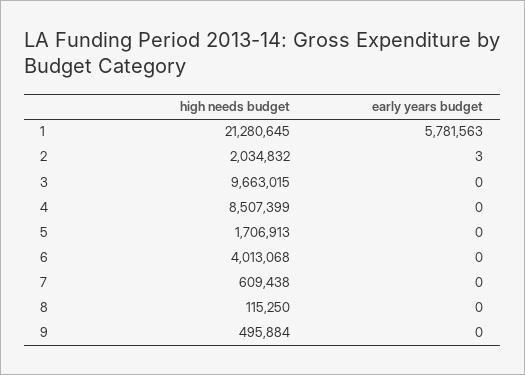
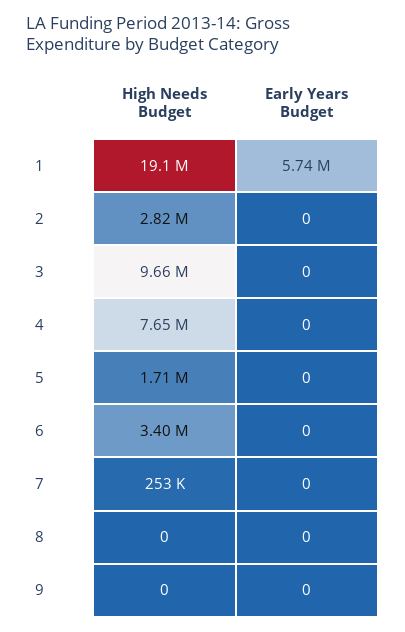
  {
    "high needs budget": {
-     "1": 21280645,
+     "1": 19100000,
-     "2": 2034832,
+     "2": 2820000,
      "3": 9663015,
-     "4": 8507399,
+     "4": 7650000,
      "5": 1706913,
-     "6": 4013068,
+     "6": 3400000,
-     "7": 609438,
+     "7": 253000,
-     "8": 115250,
+     "8": 0,
-     "9": 495884
+     "9": 0
    },
    "early years budget": {
-     "1": 5781563,
+     "1": 5740000,
-     "2": 3,
+     "2": 0,
      "3": 0,
      "4": 0,
      "5": 0,
      "6": 0,
      "7": 0,
      "8": 0,
      "9": 0
    }
  }

